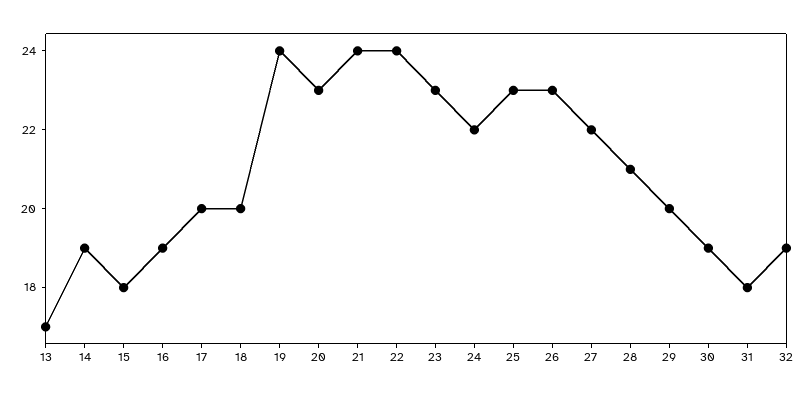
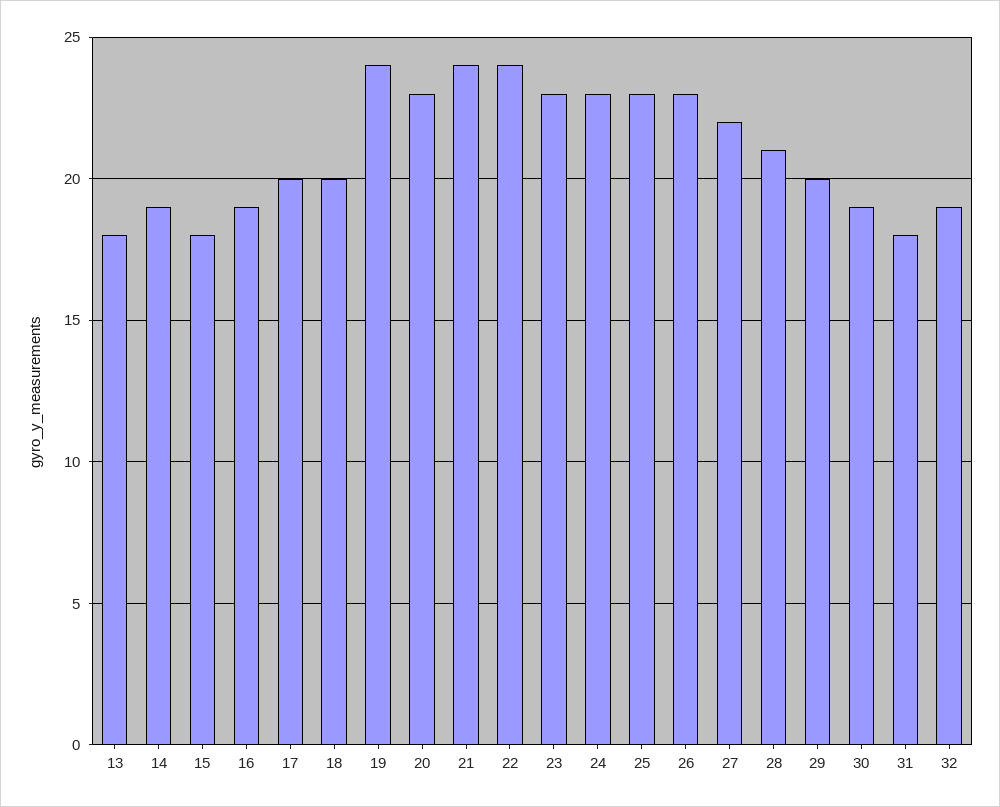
  {
-   "13": 17,
+   "13": 18,
    "14": 19,
    "15": 18,
    "16": 19,
    "17": 20,
    "18": 20,
    "19": 24,
    "20": 23,
    "21": 24,
    "22": 24,
    "23": 23,
-   "24": 22,
+   "24": 23,
    "25": 23,
    "26": 23,
    "27": 22,
    "28": 21,
    "29": 20,
    "30": 19,
    "31": 18,
    "32": 19
  }

